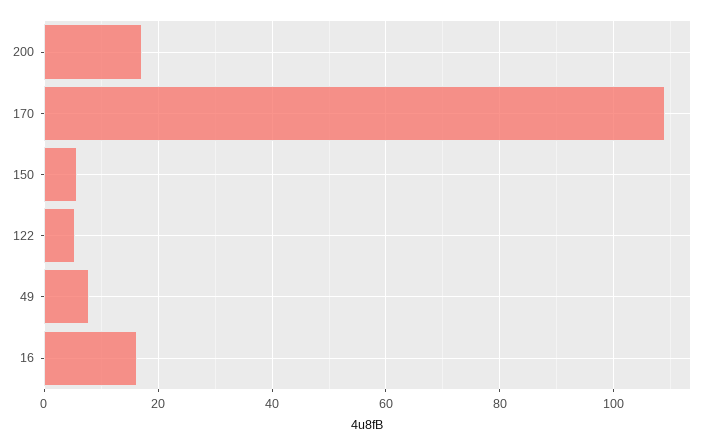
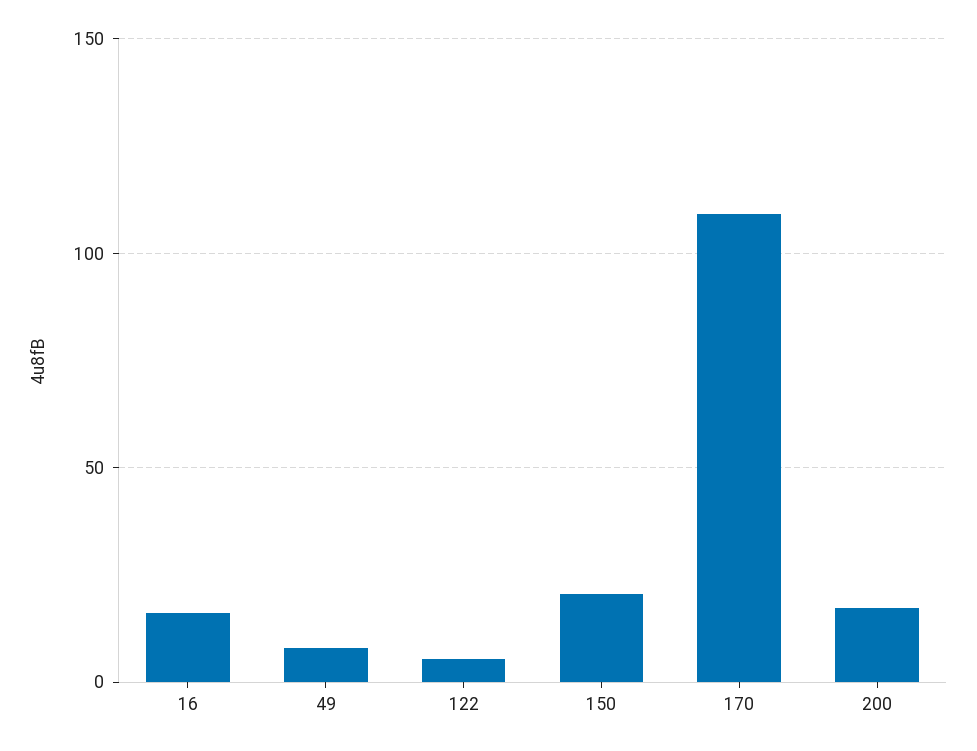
  {
    "200": 18,
    "170": 110,
-   "150": 6,
+   "150": 20,
    "122": 6,
    "49": 8,
    "16": 16
  }

